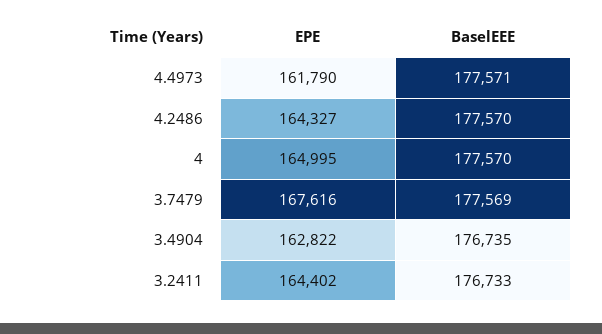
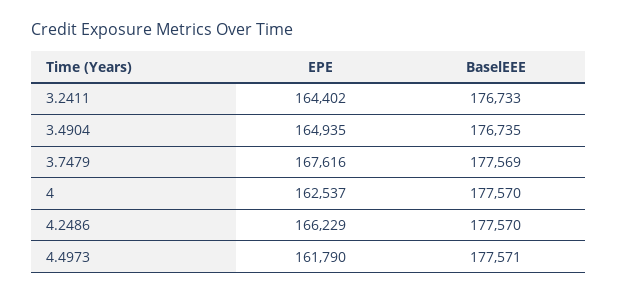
  {
    "EPE": {
      "4.4973": 161790,
-     "4.2486": 164327,
+     "4.2486": 166229,
-     "4": 164995,
+     "4": 162537,
      "3.7479": 167616,
-     "3.4904": 162822,
+     "3.4904": 164935,
      "3.2411": 164402
    },
    "BaselEEE": {
      "4.4973": 177571,
      "4.2486": 177570,
      "4": 177570,
      "3.7479": 177569,
      "3.4904": 176735,
      "3.2411": 176733
    }
  }

